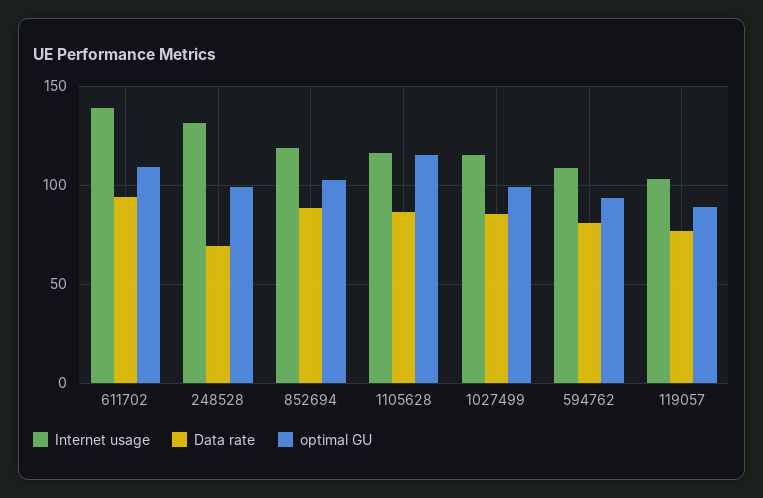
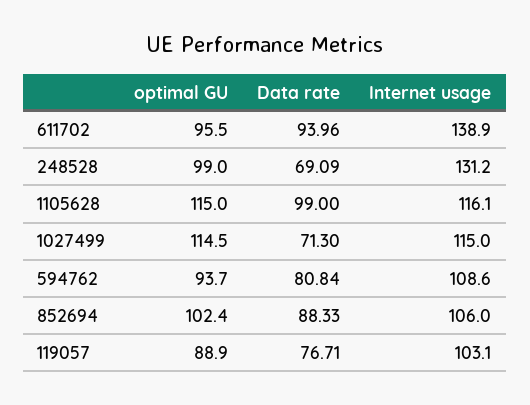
  {
    "Internet usage": {
      "611702": 138.9,
      "248528": 131.2,
-     "852694": 120,
+     "852694": 106,
      "1105628": 116.1,
      "1027499": 115,
      "594762": 108.6,
      "119057": 103.1
    },
    "Data rate": {
      "611702": 93.96,
      "248528": 69.09,
      "852694": 88.33,
-     "1105628": 85,
+     "1105628": 99,
-     "1027499": 85,
+     "1027499": 71.3,
      "594762": 80.84,
      "119057": 76.71
    },
    "optimal GU": {
-     "611702": 110,
+     "611702": 95.5,
      "248528": 99,
      "852694": 102.4,
      "1105628": 115,
-     "1027499": 100,
+     "1027499": 114.5,
      "594762": 93.7,
      "119057": 88.9
    }
  }

